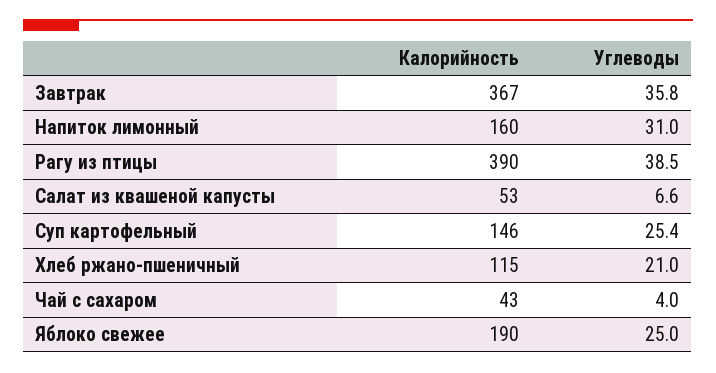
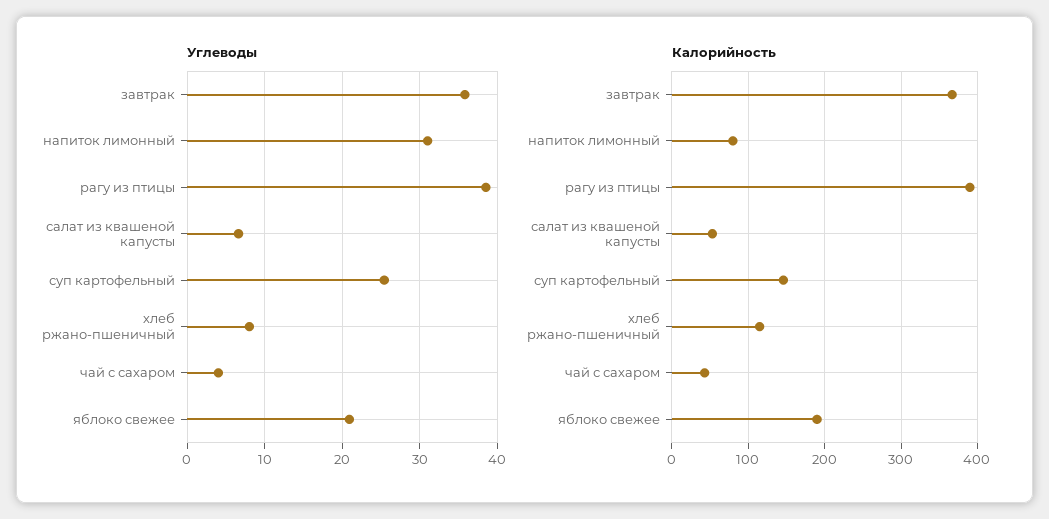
  {
    "Калорийность": {
      "Завтрак": 367,
-     "Напиток лимонный": 160,
+     "Напиток лимонный": 80,
      "Рагу из птицы": 390,
      "Салат из квашеной капусты": 53,
      "Суп картофельный": 146,
      "Хлеб ржано-пшеничный": 115,
      "Чай с сахаром": 43,
      "Яблоко свежее": 190
    },
    "Углеводы": {
      "Завтрак": 35.8,
      "Напиток лимонный": 31,
      "Рагу из птицы": 38.5,
      "Салат из квашеной капусты": 6.6,
      "Суп картофельный": 25.4,
-     "Хлеб ржано-пшеничный": 21,
+     "Хлеб ржано-пшеничный": 8,
      "Чай с сахаром": 4,
-     "Яблоко свежее": 25
+     "Яблоко свежее": 21
    }
  }

